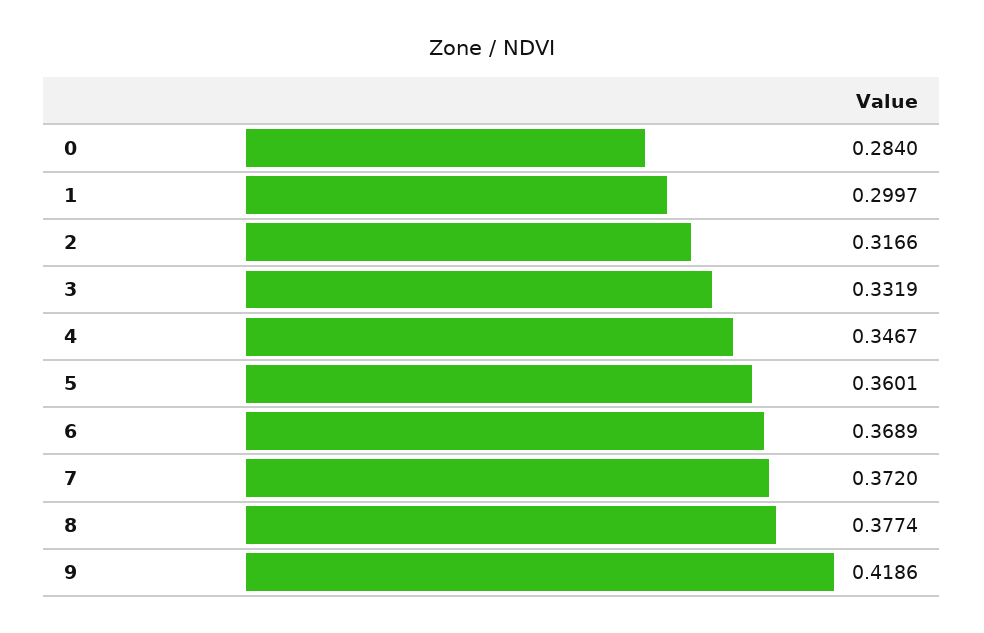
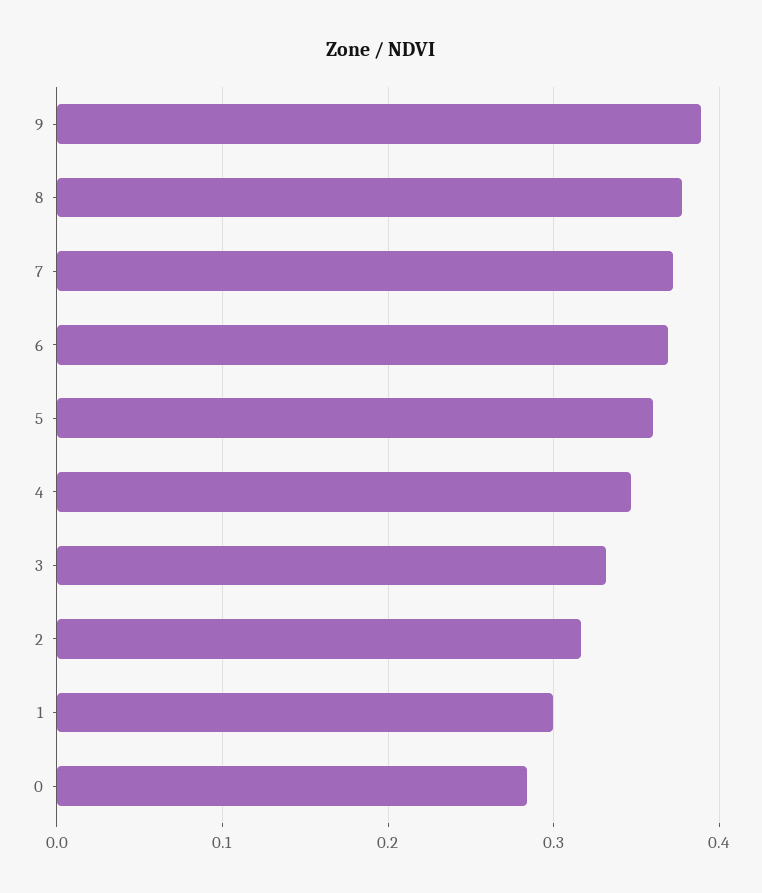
  {
    "0": 0.284,
    "1": 0.2997,
    "2": 0.3166,
    "3": 0.3319,
    "4": 0.3467,
    "5": 0.3601,
    "6": 0.3689,
    "7": 0.372,
    "8": 0.3774,
-   "9": 0.4186
+   "9": 0.39
  }

